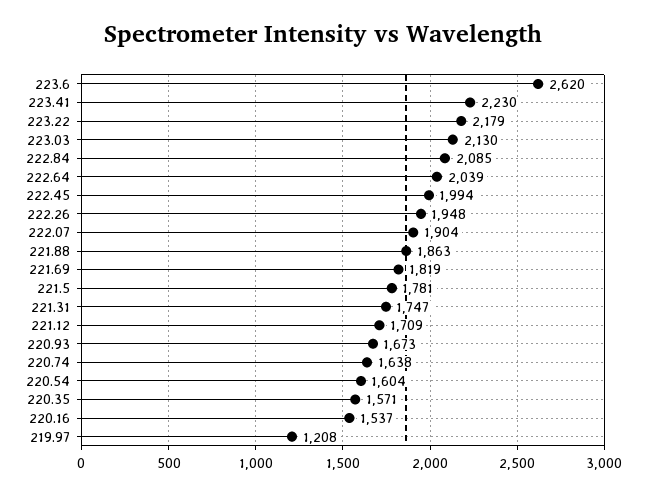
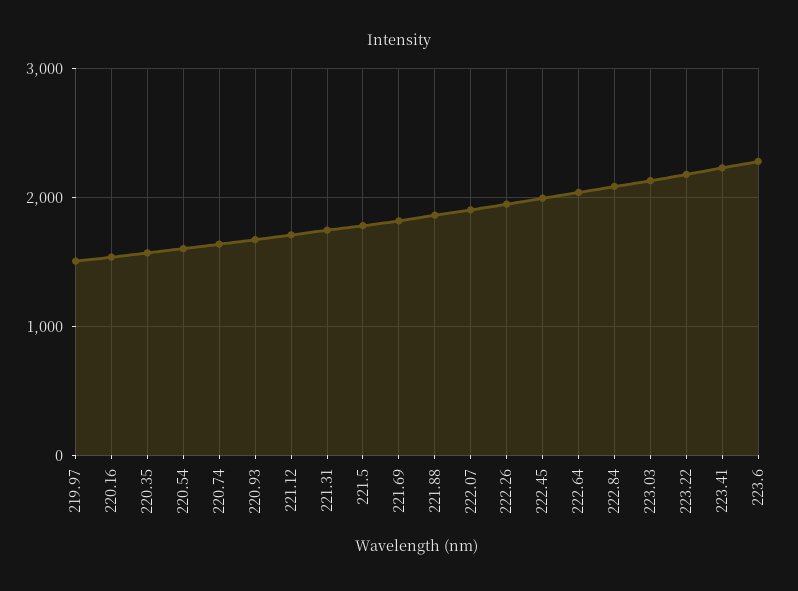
  {
-   "223.6": 2620,
+   "223.6": 2300,
    "223.41": 2230,
    "223.22": 2179,
    "223.03": 2130,
    "222.84": 2085,
    "222.64": 2039,
    "222.45": 1994,
    "222.26": 1948,
    "222.07": 1904,
    "221.88": 1863,
    "221.69": 1819,
    "221.5": 1781,
    "221.31": 1747,
    "221.12": 1709,
    "220.93": 1673,
    "220.74": 1638,
    "220.54": 1604,
    "220.35": 1571,
    "220.16": 1537,
-   "219.97": 1208
+   "219.97": 1500
  }

